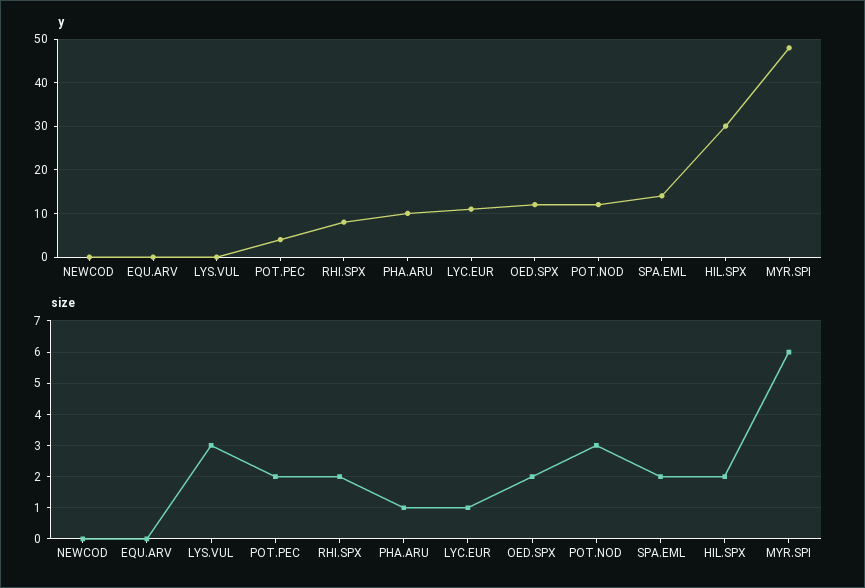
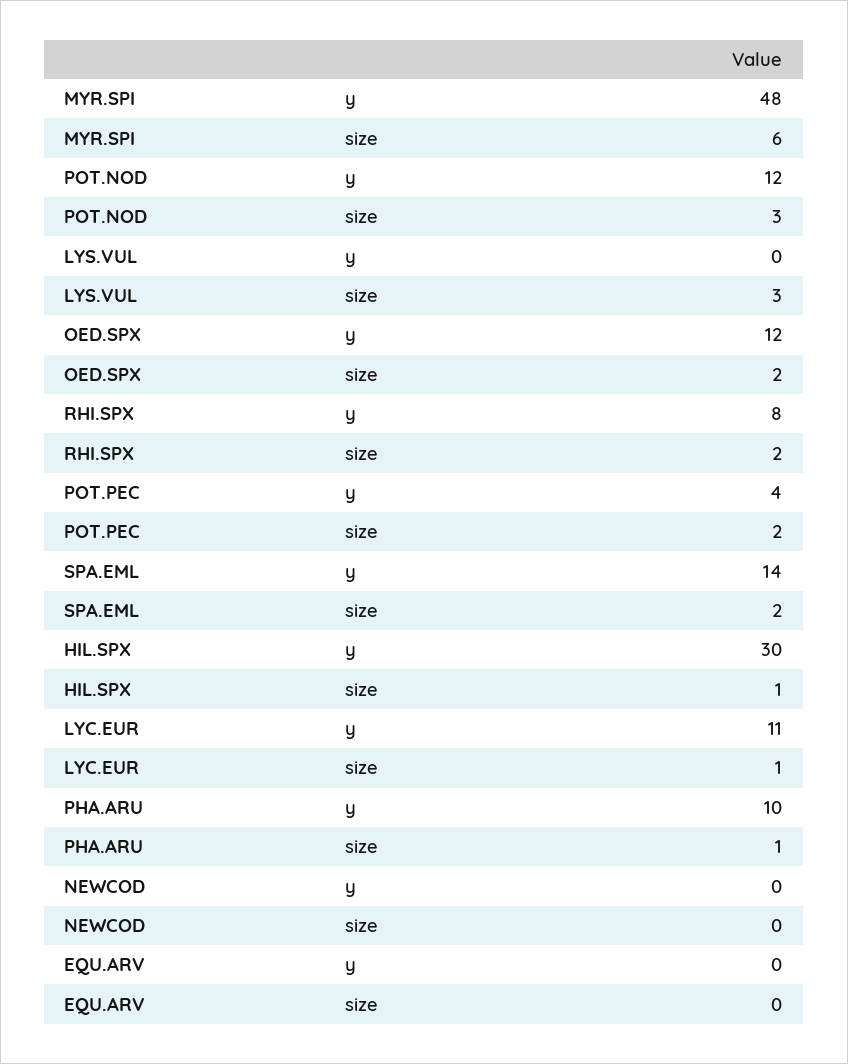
  {
    "y": {
      "NEWCOD": 0,
      "EQU.ARV": 0,
      "LYS.VUL": 0,
      "POT.PEC": 4,
      "RHI.SPX": 8,
      "PHA.ARU": 10,
      "LYC.EUR": 11,
      "OED.SPX": 12,
      "POT.NOD": 12,
      "SPA.EML": 14,
      "HIL.SPX": 30,
      "MYR.SPI": 48
    },
    "size": {
      "NEWCOD": 0,
      "EQU.ARV": 0,
      "LYS.VUL": 3,
      "POT.PEC": 2,
      "RHI.SPX": 2,
      "PHA.ARU": 1,
      "LYC.EUR": 1,
      "OED.SPX": 2,
      "POT.NOD": 3,
      "SPA.EML": 2,
-     "HIL.SPX": 2,
+     "HIL.SPX": 1,
      "MYR.SPI": 6
    }
  }

